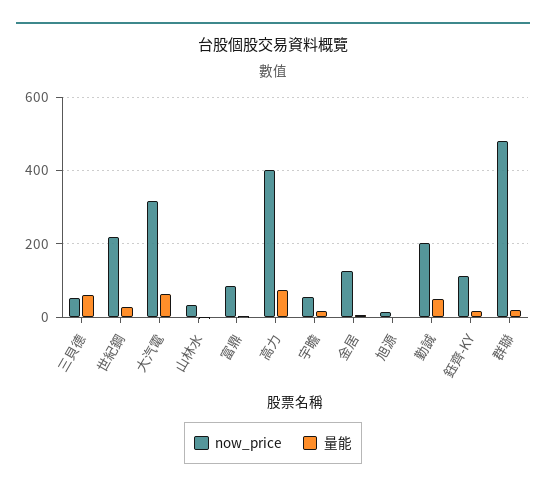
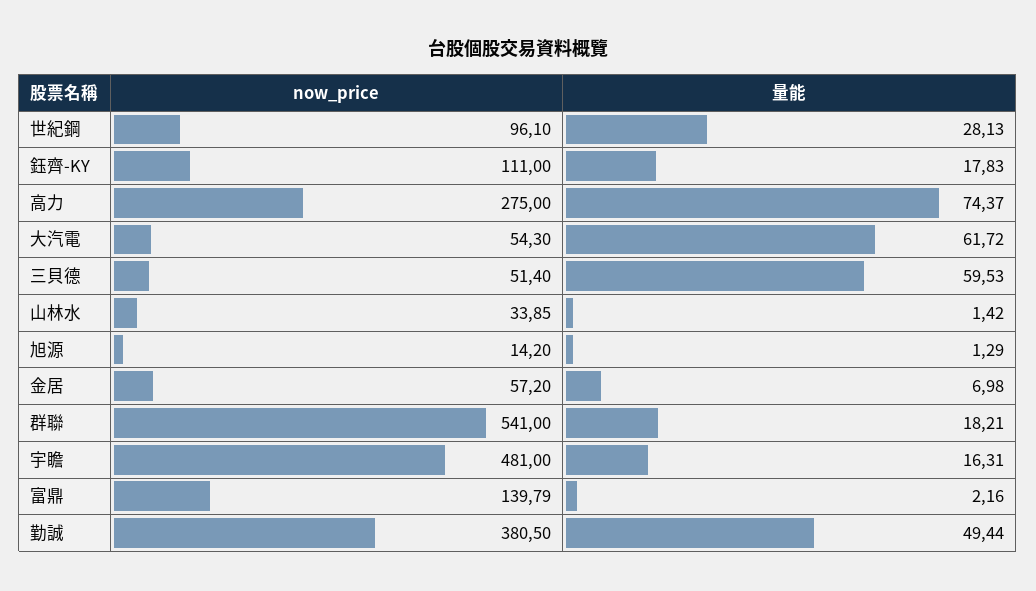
  {
    "now_price": {
      "三貝德": 51.4,
-     "世紀鋼": 220,
+     "世紀鋼": 96.1,
-     "大汽電": 320,
+     "大汽電": 54.3,
      "山林水": 33.85,
-     "富鼎": 80,
+     "富鼎": 139.79,
-     "高力": 400,
+     "高力": 275,
-     "宇瞻": 60,
+     "宇瞻": 481,
-     "金居": 120,
+     "金居": 57.2,
      "旭源": 14.2,
-     "勤誠": 200,
+     "勤誠": 380.5,
      "鈺齊-KY": 111,
-     "群聯": 480
+     "群聯": 541
    },
    "量能": {
      "三貝德": 59.53,
      "世紀鋼": 28.13,
      "大汽電": 61.72,
      "山林水": 1.42,
      "富鼎": 2.16,
      "高力": 74.37,
      "宇瞻": 16.31,
      "金居": 6.98,
      "旭源": 1.29,
      "勤誠": 49.44,
      "鈺齊-KY": 17.83,
      "群聯": 18.21
    }
  }

